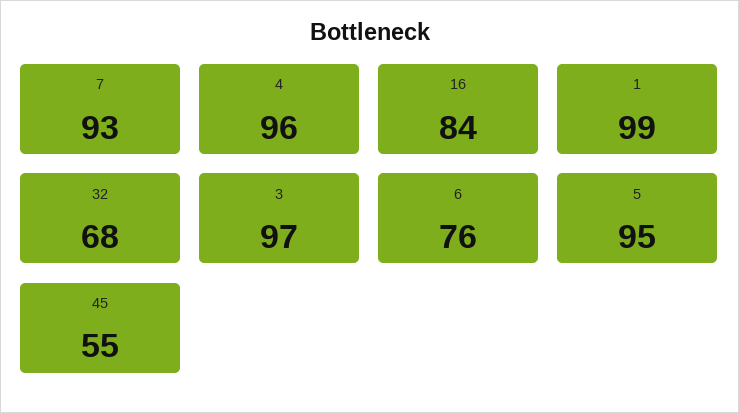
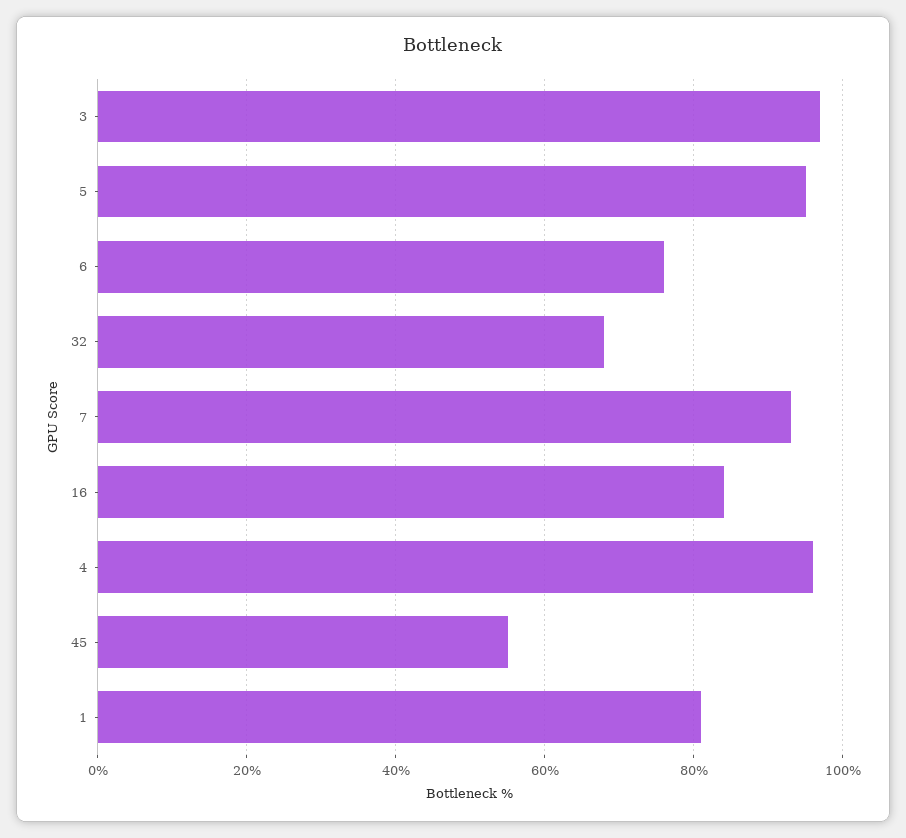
  {
    "7": 93,
    "4": 96,
    "16": 84,
-   "1": 99,
+   "1": 80,
    "32": 68,
    "3": 97,
    "6": 76,
    "5": 95,
    "45": 55
  }

